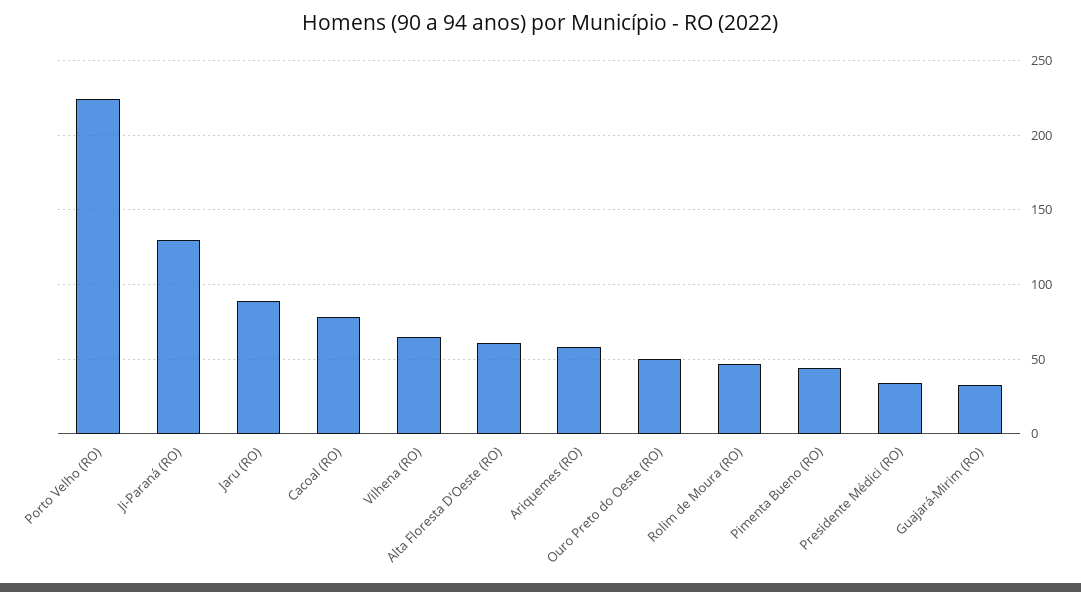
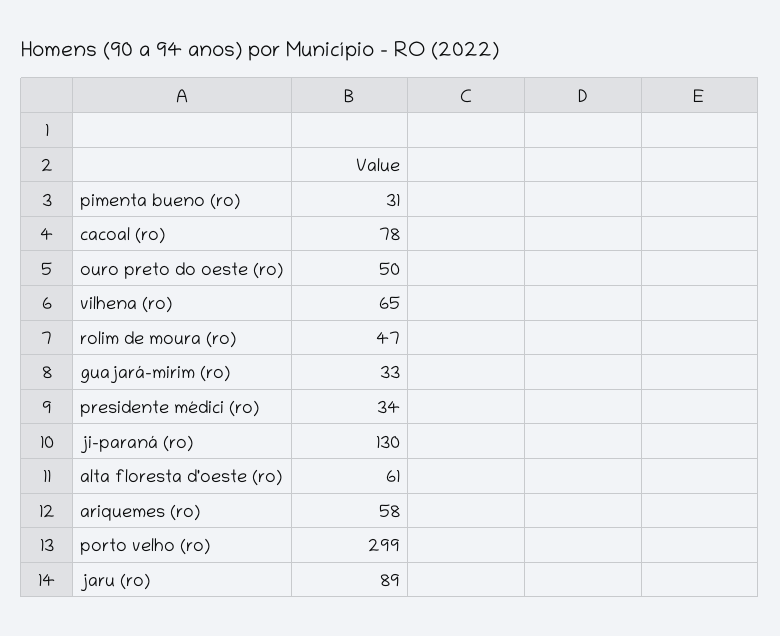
  {
-   "Porto Velho (RO)": 225,
+   "Porto Velho (RO)": 299,
    "Ji-Paraná (RO)": 130,
    "Jaru (RO)": 89,
    "Cacoal (RO)": 78,
    "Vilhena (RO)": 65,
    "Alta Floresta D'Oeste (RO)": 61,
    "Ariquemes (RO)": 58,
    "Ouro Preto do Oeste (RO)": 50,
    "Rolim de Moura (RO)": 47,
-   "Pimenta Bueno (RO)": 45,
+   "Pimenta Bueno (RO)": 31,
    "Presidente Médici (RO)": 34,
    "Guajará-Mirim (RO)": 33
  }

